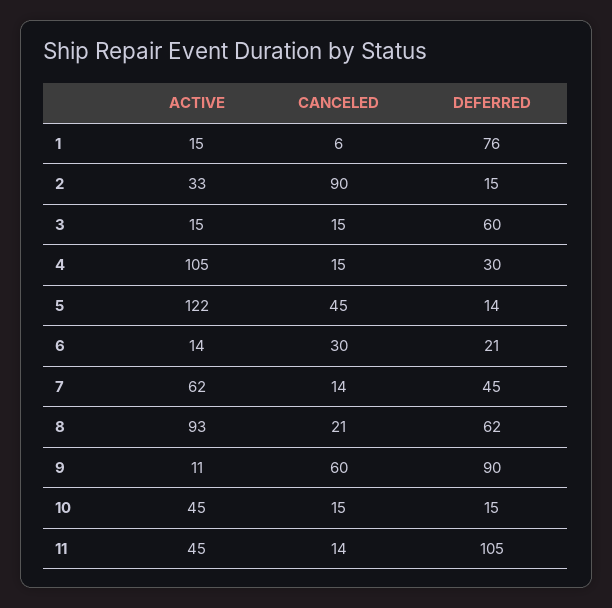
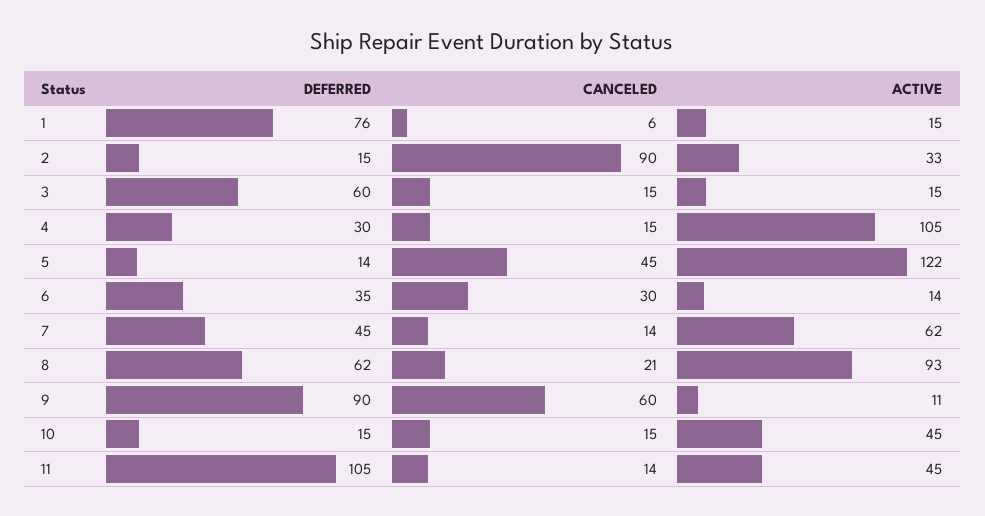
  {
    "ACTIVE": {
      "1": 15,
      "2": 33,
      "3": 15,
      "4": 105,
      "5": 122,
      "6": 14,
      "7": 62,
      "8": 93,
      "9": 11,
      "10": 45,
      "11": 45
    },
    "CANCELED": {
      "1": 6,
      "2": 90,
      "3": 15,
      "4": 15,
      "5": 45,
      "6": 30,
      "7": 14,
      "8": 21,
      "9": 60,
      "10": 15,
      "11": 14
    },
    "DEFERRED": {
      "1": 76,
      "2": 15,
      "3": 60,
      "4": 30,
      "5": 14,
-     "6": 21,
+     "6": 35,
      "7": 45,
      "8": 62,
      "9": 90,
      "10": 15,
      "11": 105
    }
  }

